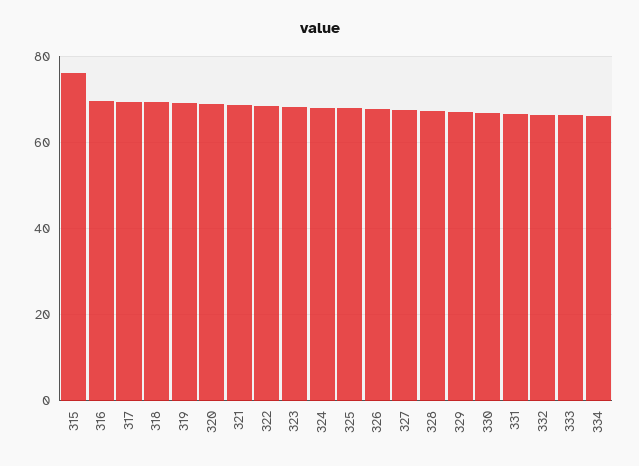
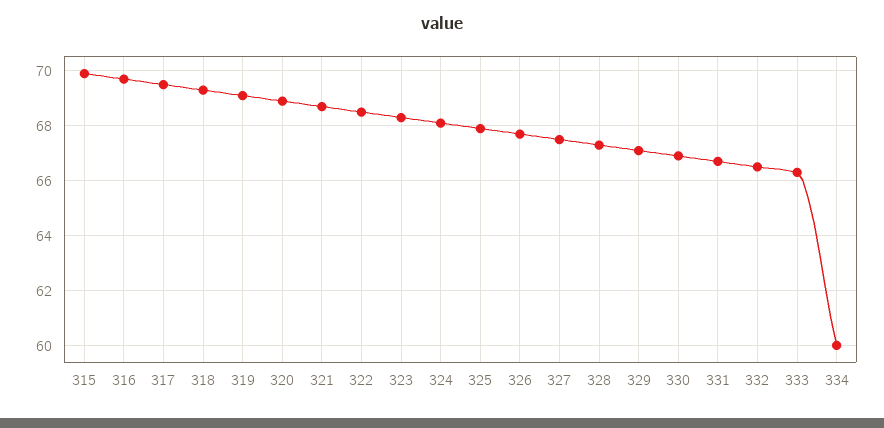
  {
-   "315": 76,
+   "315": 70,
    "316": 69.5,
    "317": 69.5,
    "318": 69.5,
    "319": 69,
    "320": 69,
    "321": 68.5,
    "322": 68.5,
    "323": 68.5,
    "324": 68,
    "325": 68,
    "326": 67.5,
    "327": 67.5,
    "328": 67.5,
    "329": 67,
    "330": 67,
    "331": 66.5,
    "332": 66.5,
    "333": 66.5,
-   "334": 66
+   "334": 60
  }

